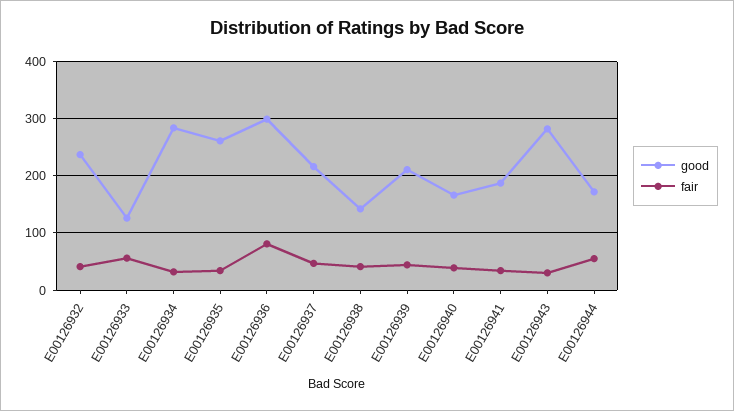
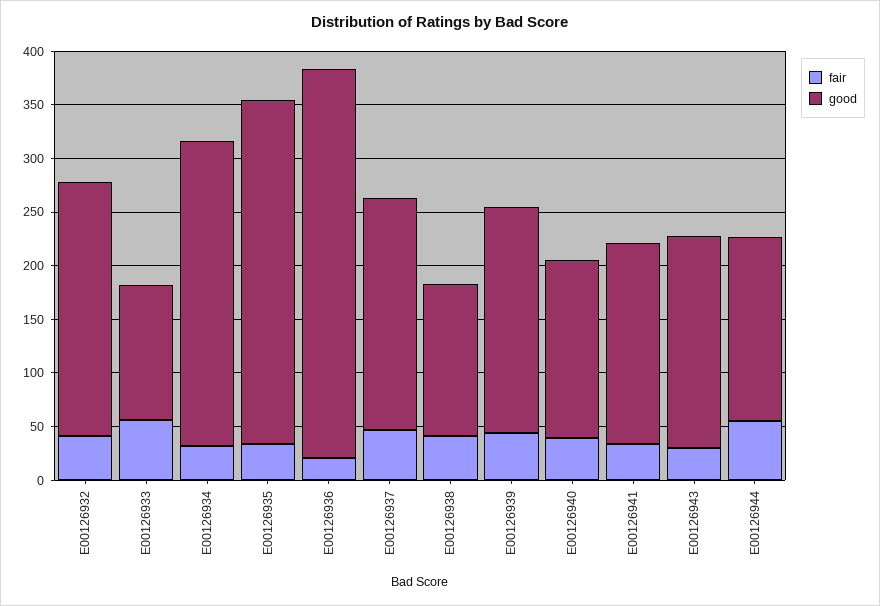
  {
    "good": {
      "E00126932": 240,
      "E00126933": 130,
      "E00126934": 280,
-     "E00126935": 260,
+     "E00126935": 320,
-     "E00126936": 300,
+     "E00126936": 360,
      "E00126937": 220,
      "E00126938": 140,
      "E00126939": 210,
      "E00126940": 170,
      "E00126941": 190,
-     "E00126943": 280,
+     "E00126943": 200,
      "E00126944": 170
    },
    "fair": {
      "E00126932": 40,
      "E00126933": 60,
      "E00126934": 30,
      "E00126935": 30,
-     "E00126936": 80,
+     "E00126936": 20,
      "E00126937": 50,
      "E00126938": 40,
      "E00126939": 40,
      "E00126940": 40,
      "E00126941": 30,
      "E00126943": 30,
      "E00126944": 60
    }
  }

